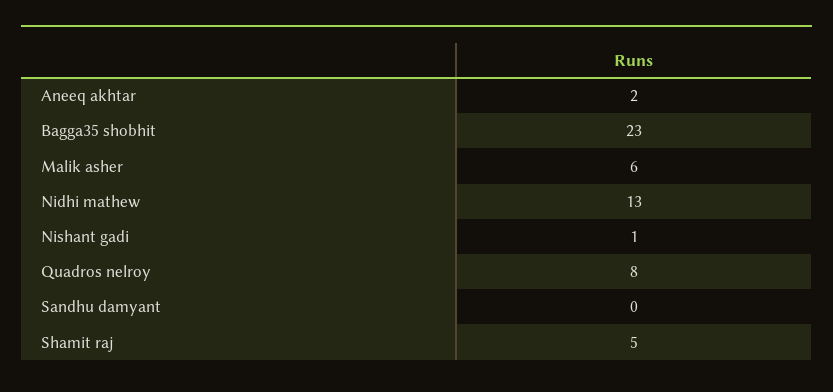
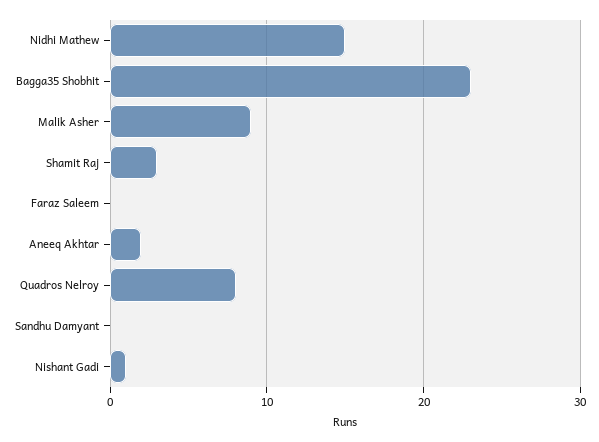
  {
    "Aneeq akhtar": 2,
    "Bagga35 shobhit": 23,
-   "Malik asher": 6,
+   "Malik asher": 9,
-   "Nidhi mathew": 13,
+   "Nidhi mathew": 15,
    "Nishant gadi": 1,
    "Quadros nelroy": 8,
    "Sandhu damyant": 0,
-   "Shamit raj": 5
+   "Shamit raj": 3,
+   "Faraz Saleem": 0
  }

